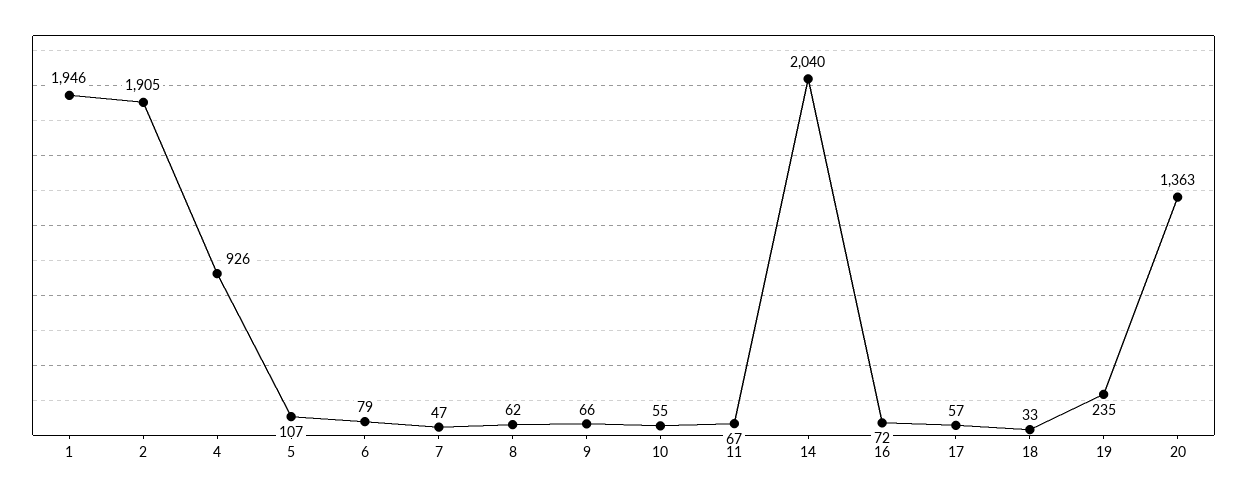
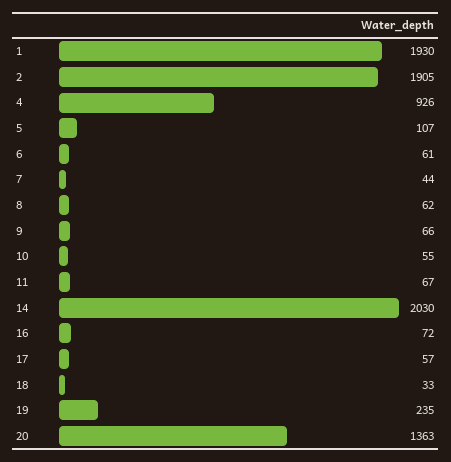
  {
-   "1": 1946,
+   "1": 1930,
    "2": 1905,
    "4": 926,
    "5": 107,
-   "6": 79,
+   "6": 61,
-   "7": 47,
+   "7": 44,
    "8": 62,
    "9": 66,
    "10": 55,
    "11": 67,
-   "14": 2040,
+   "14": 2030,
    "16": 72,
    "17": 57,
    "18": 33,
    "19": 235,
    "20": 1363
  }

